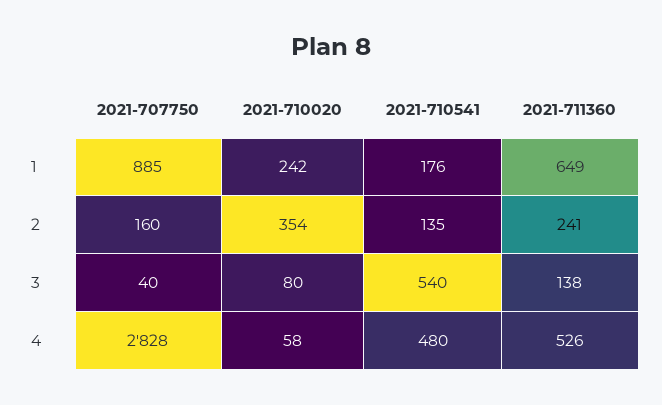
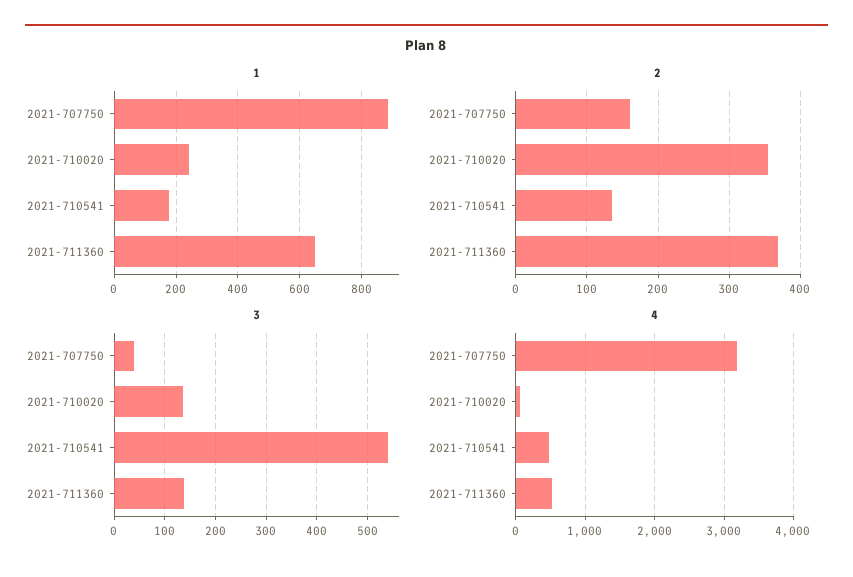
  {
    "1": {
      "2021-707750": 885,
      "2021-710020": 242,
      "2021-710541": 176,
      "2021-711360": 649
    },
    "2": {
      "2021-707750": 160,
      "2021-710020": 354,
      "2021-710541": 135,
-     "2021-711360": 241
+     "2021-711360": 370
    },
    "3": {
      "2021-707750": 40,
-     "2021-710020": 80,
+     "2021-710020": 140,
      "2021-710541": 540,
      "2021-711360": 138
    },
    "4": {
-     "2021-707750": 2828,
+     "2021-707750": 3200,
      "2021-710020": 58,
      "2021-710541": 480,
      "2021-711360": 526
    }
  }

